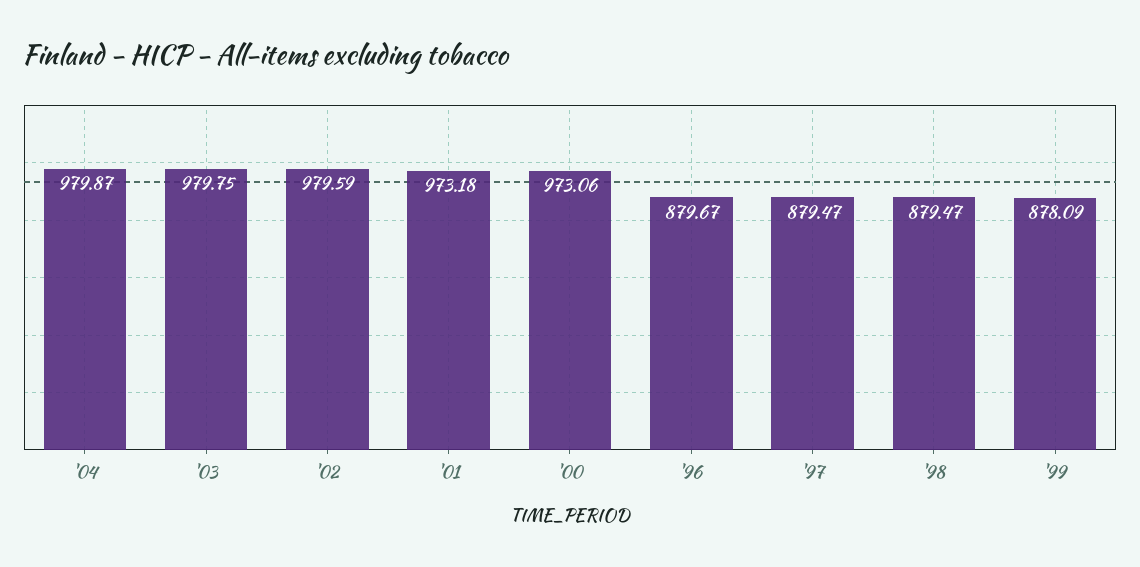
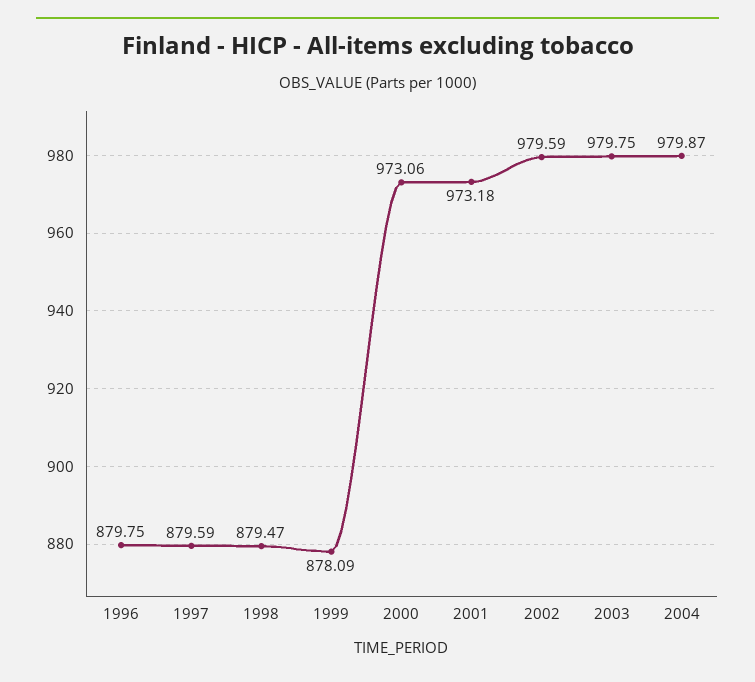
  {
    "'04": 979.87,
    "'03": 979.75,
    "'02": 979.59,
    "'01": 973.18,
    "'00": 973.06,
-   "'96": 879.67,
+   "'96": 879.75,
-   "'97": 879.47,
+   "'97": 879.59,
    "'98": 879.47,
    "'99": 878.09
  }

